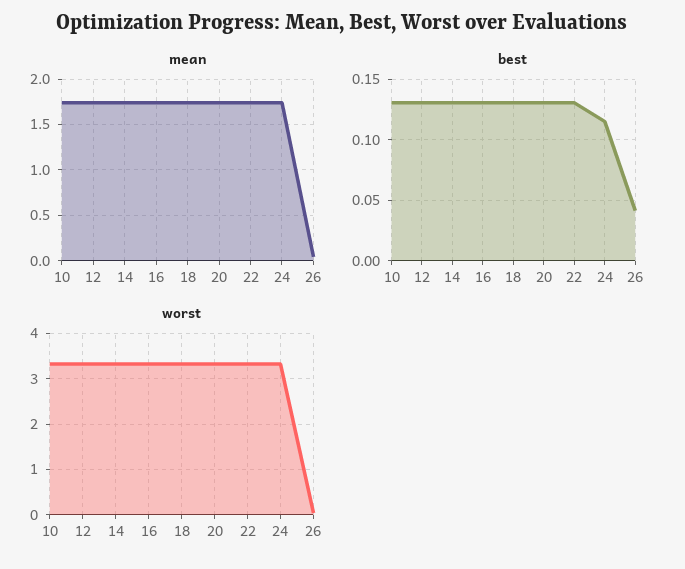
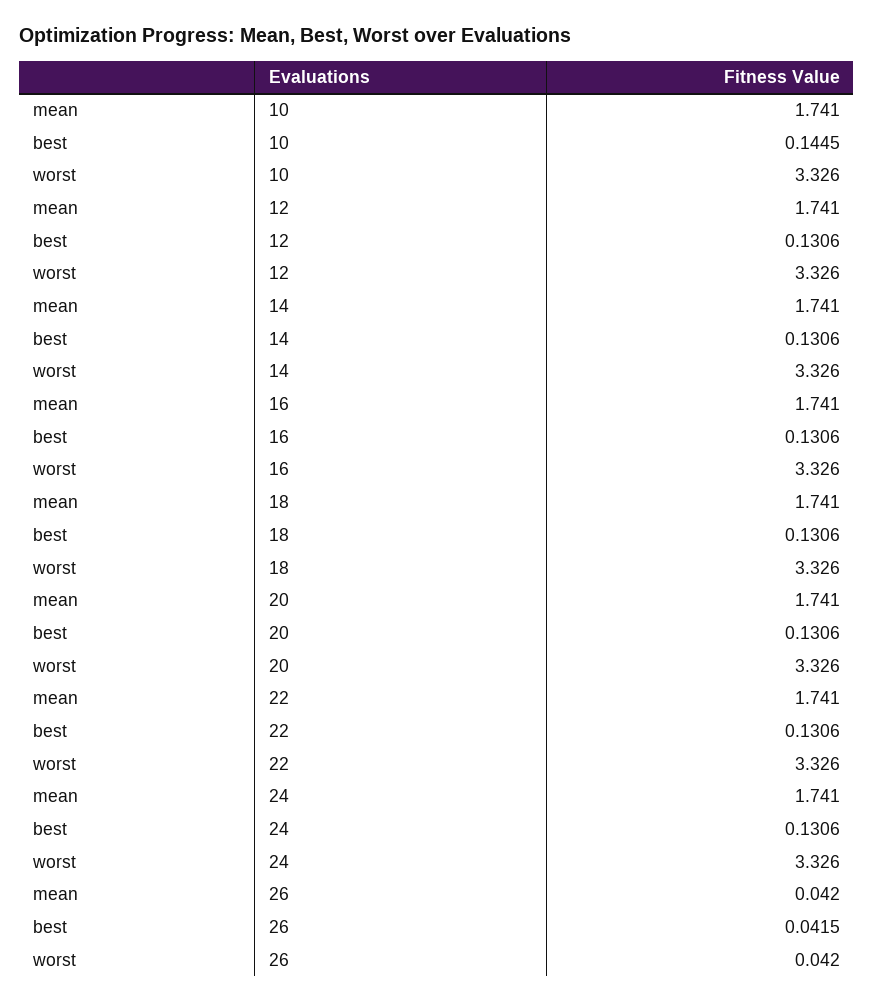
  {
    "mean": {
      "10": 1.741,
      "12": 1.741,
      "14": 1.741,
      "16": 1.741,
      "18": 1.741,
      "20": 1.741,
      "22": 1.741,
      "24": 1.741,
      "26": 0.042
    },
    "best": {
-     "10": 0.13,
+     "10": 0.1445,
      "12": 0.1306,
      "14": 0.1306,
      "16": 0.1306,
      "18": 0.1306,
      "20": 0.1306,
      "22": 0.1306,
-     "24": 0.115,
+     "24": 0.1306,
      "26": 0.0415
    },
    "worst": {
      "10": 3.326,
      "12": 3.326,
      "14": 3.326,
      "16": 3.326,
      "18": 3.326,
      "20": 3.326,
      "22": 3.326,
      "24": 3.326,
      "26": 0.042
    }
  }

